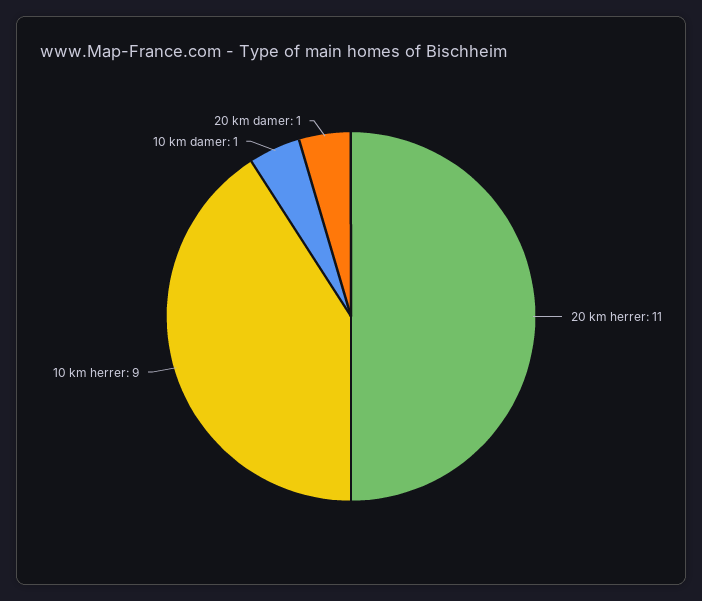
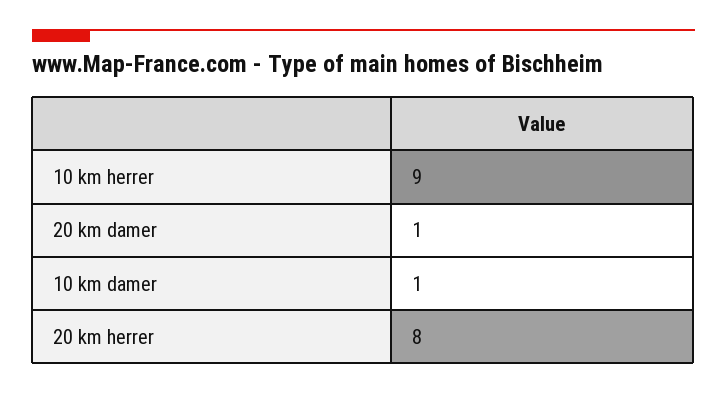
  {
-   "20 km herrer": 11,
+   "20 km herrer": 8,
    "10 km herrer": 9,
    "10 km damer": 1,
    "20 km damer": 1
  }

